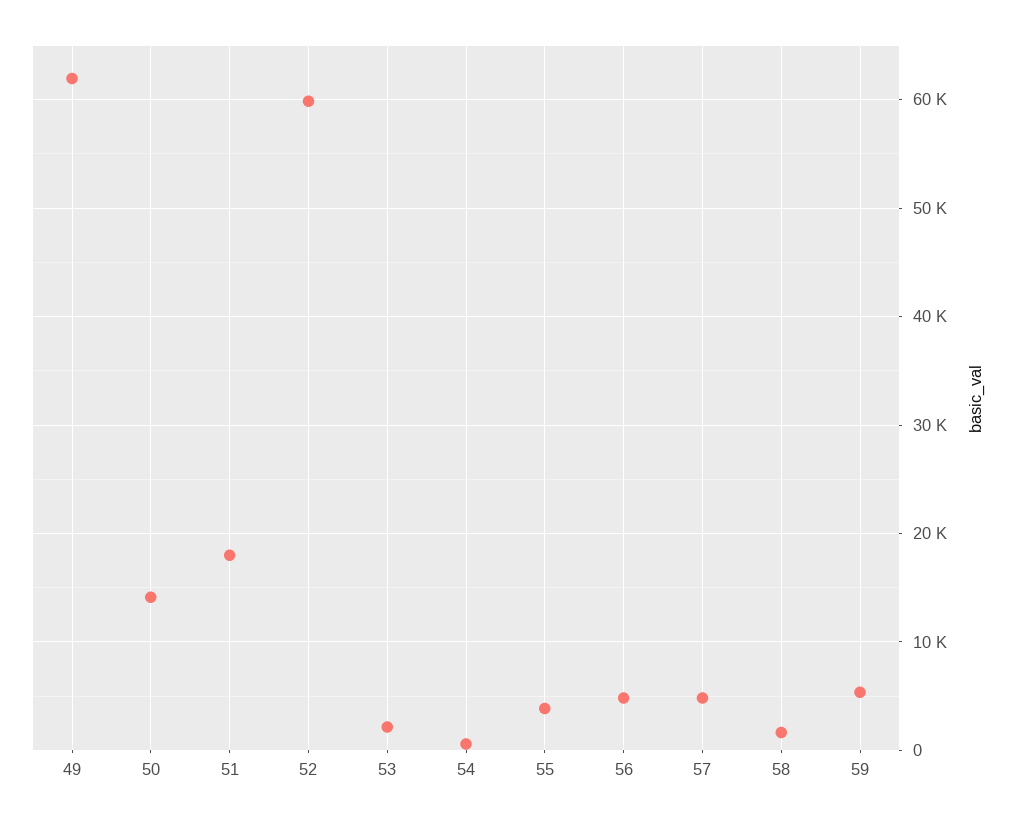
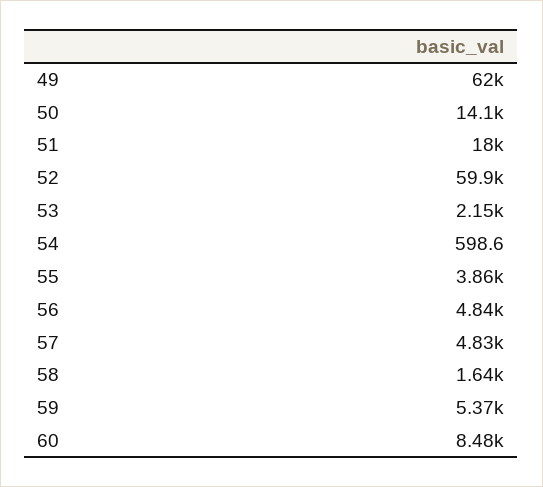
  {
    "49": 62000,
    "50": 14100,
    "51": 18000,
    "52": 59900,
    "53": 2150,
    "54": 598.6,
    "55": 3860,
    "56": 4840,
    "57": 4830,
    "58": 1640,
-   "59": 5370
+   "59": 5370,
+   "60": 8480
  }

